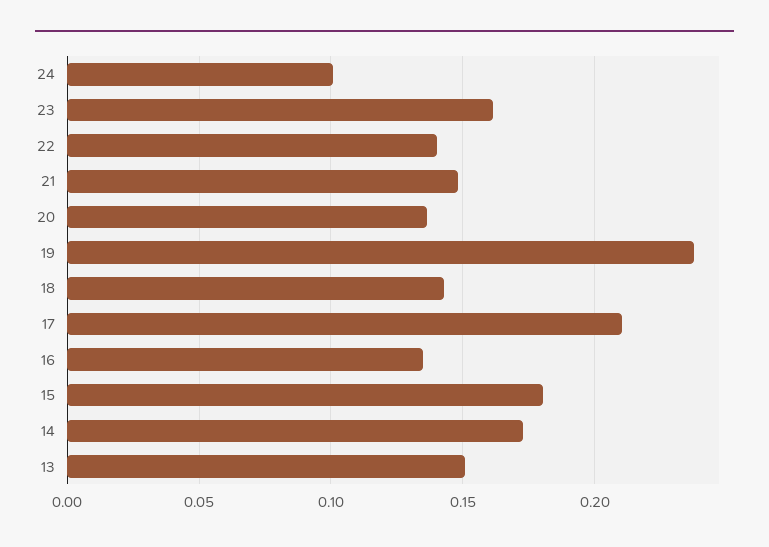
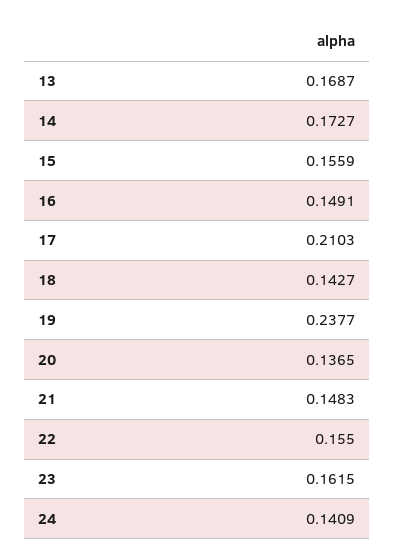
  {
-   "24": 0.1,
+   "24": 0.1409,
    "23": 0.1615,
-   "22": 0.14,
+   "22": 0.155,
    "21": 0.1483,
    "20": 0.1365,
    "19": 0.2377,
    "18": 0.1427,
    "17": 0.2103,
-   "16": 0.135,
+   "16": 0.1491,
-   "15": 0.18,
+   "15": 0.1559,
    "14": 0.1727,
-   "13": 0.15
+   "13": 0.1687
  }

